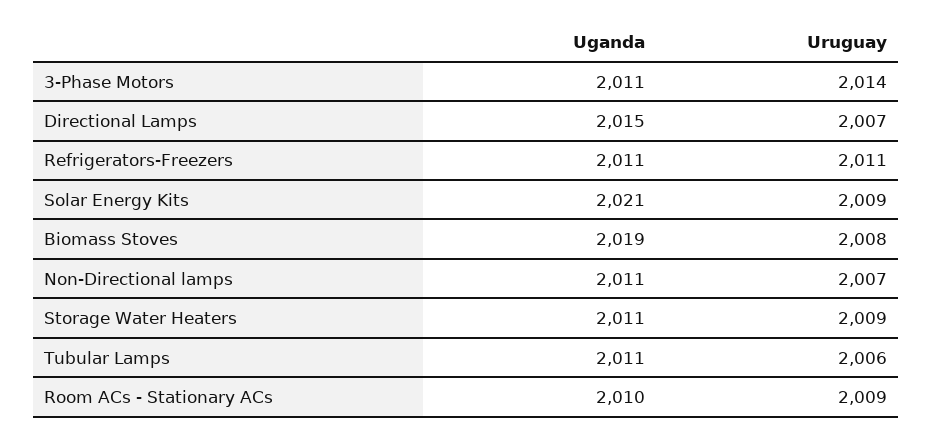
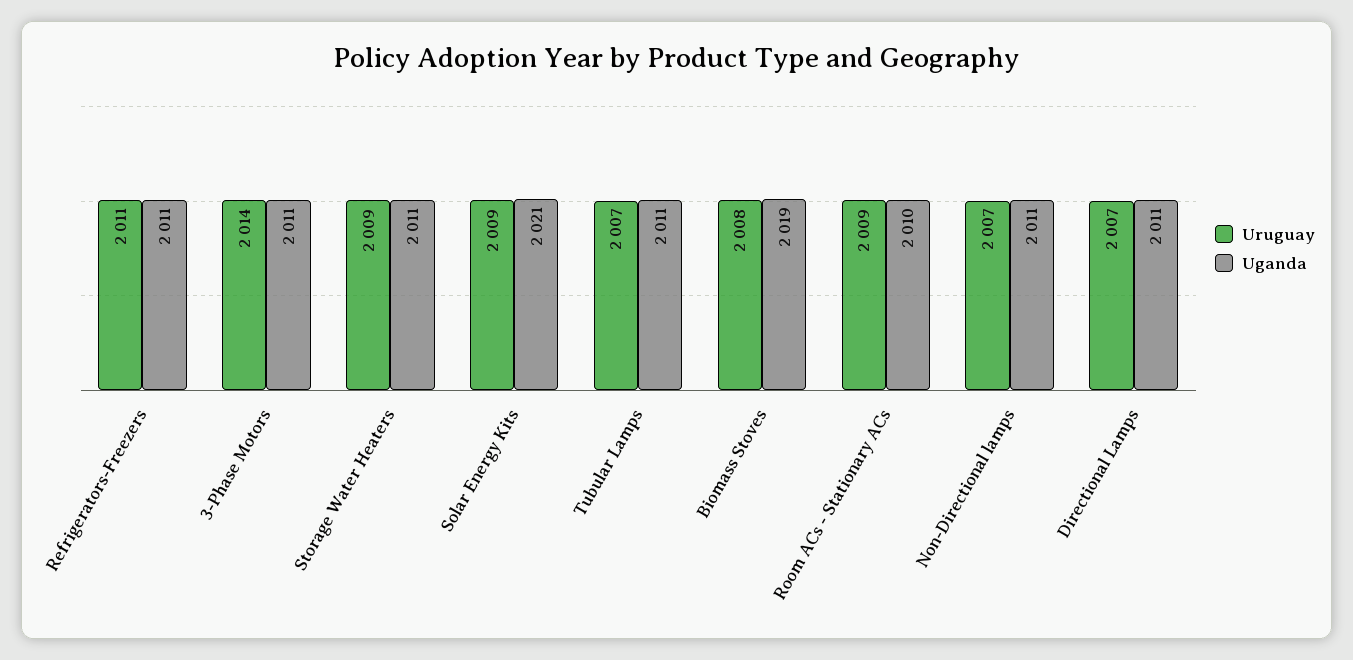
  {
    "Uganda": {
      "3-Phase Motors": 2011,
-     "Directional Lamps": 2015,
+     "Directional Lamps": 2011,
      "Refrigerators-Freezers": 2011,
      "Solar Energy Kits": 2021,
      "Biomass Stoves": 2019,
      "Non-Directional lamps": 2011,
      "Storage Water Heaters": 2011,
      "Tubular Lamps": 2011,
      "Room ACs - Stationary ACs": 2010
    },
    "Uruguay": {
      "3-Phase Motors": 2014,
      "Directional Lamps": 2007,
      "Refrigerators-Freezers": 2011,
      "Solar Energy Kits": 2009,
      "Biomass Stoves": 2008,
      "Non-Directional lamps": 2007,
      "Storage Water Heaters": 2009,
-     "Tubular Lamps": 2006,
+     "Tubular Lamps": 2007,
      "Room ACs - Stationary ACs": 2009
    }
  }

